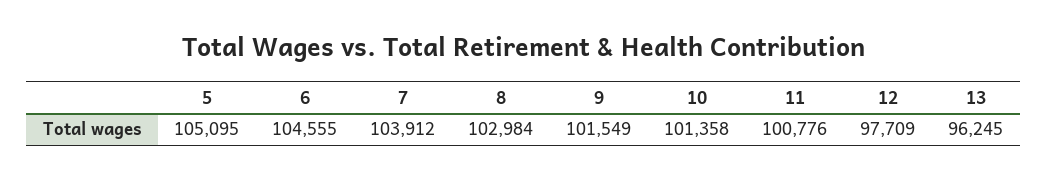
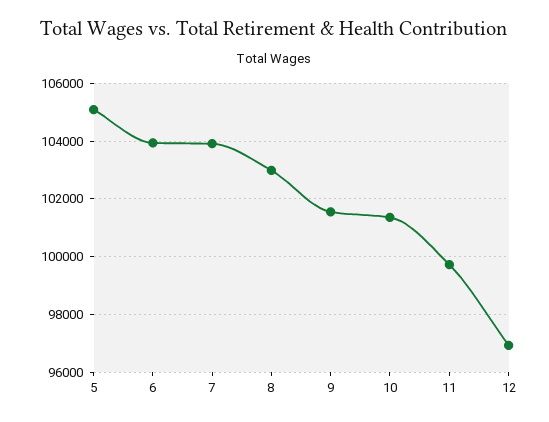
  {
    "5": 105095,
-   "6": 104555,
+   "6": 104000,
    "7": 103912,
    "8": 102984,
    "9": 101549,
    "10": 101358,
-   "11": 100776,
+   "11": 99750,
-   "12": 97709,
+   "12": 97000
-   "13": 96245
  }

